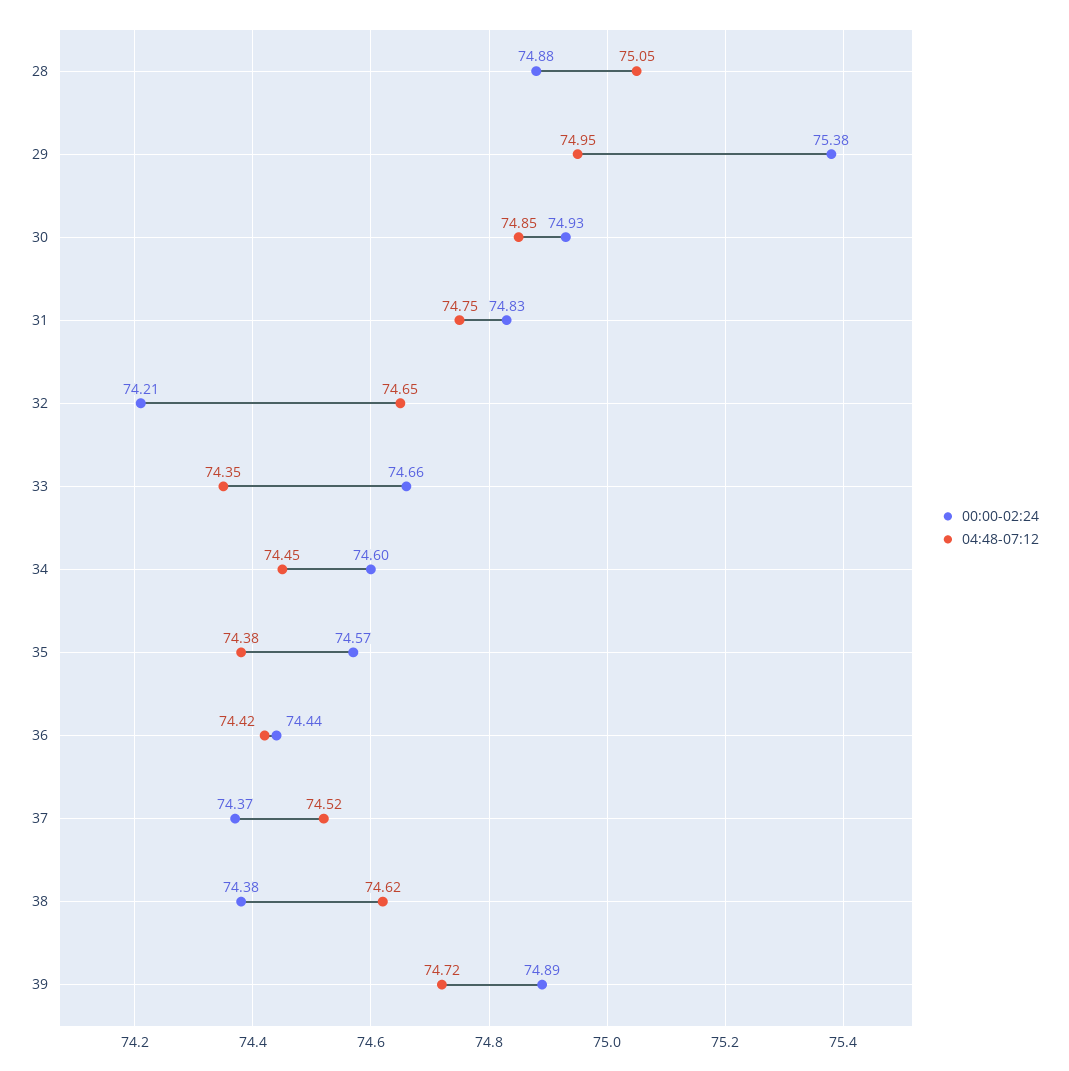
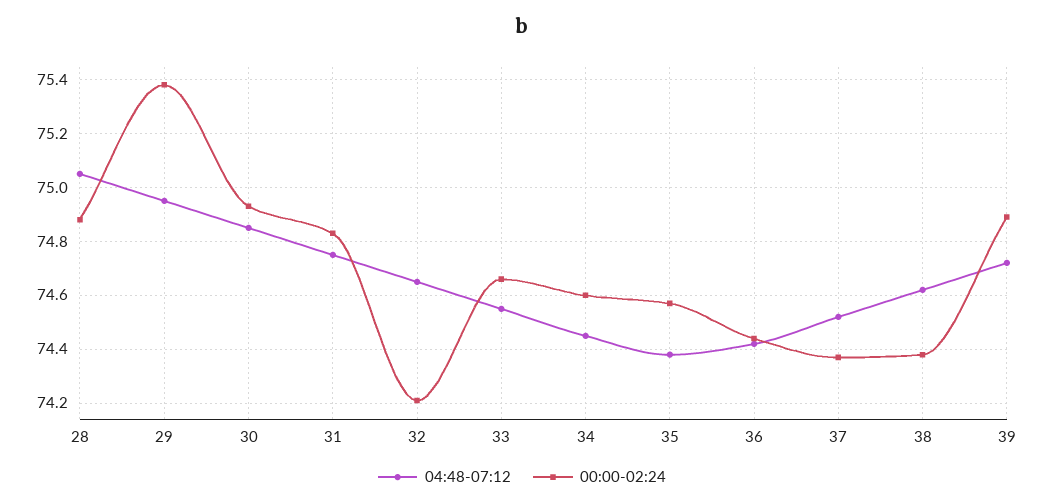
  {
    "00:00-02:24": {
      "28": 74.88,
      "29": 75.38,
      "30": 74.93,
      "31": 74.83,
      "32": 74.21,
      "33": 74.66,
      "34": 74.6,
      "35": 74.57,
      "36": 74.44,
      "37": 74.37,
      "38": 74.38,
      "39": 74.89
    },
    "04:48-07:12": {
      "28": 75.05,
      "29": 74.95,
      "30": 74.85,
      "31": 74.75,
      "32": 74.65,
-     "33": 74.35,
+     "33": 74.55,
      "34": 74.45,
      "35": 74.38,
      "36": 74.42,
      "37": 74.52,
      "38": 74.62,
      "39": 74.72
    }
  }

